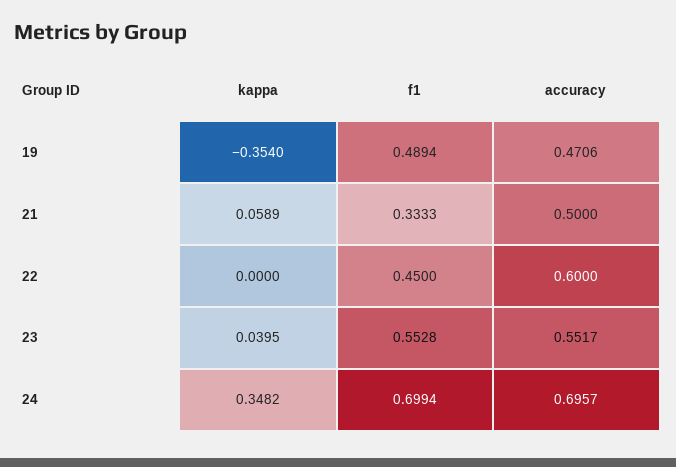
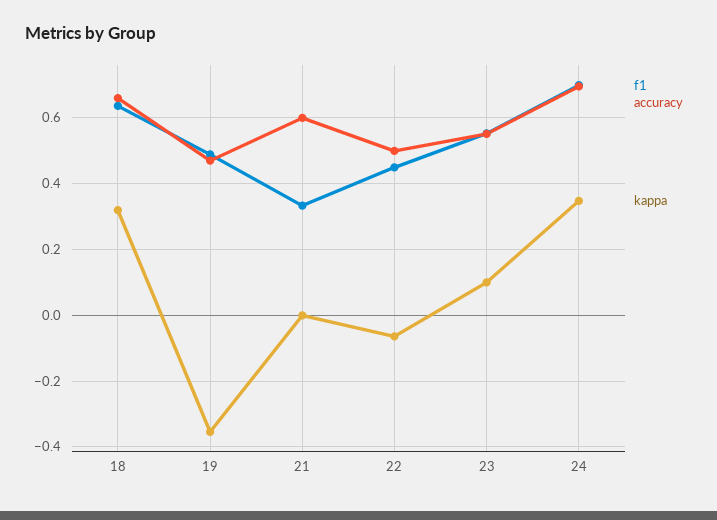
  {
    "kappa": {
      "19": -0.354,
-     "21": 0.0589,
+     "21": 0,
-     "22": 0,
+     "22": -0.06,
-     "23": 0.0395,
+     "23": 0.1,
-     "24": 0.3482
+     "24": 0.3482,
+     "18": 0.32
    },
    "f1": {
      "19": 0.4894,
      "21": 0.3333,
      "22": 0.45,
      "23": 0.5528,
-     "24": 0.6994
+     "24": 0.6994,
+     "18": 0.64
    },
    "accuracy": {
      "19": 0.4706,
-     "21": 0.5,
+     "21": 0.6,
-     "22": 0.6,
+     "22": 0.5,
      "23": 0.5517,
-     "24": 0.6957
+     "24": 0.6957,
+     "18": 0.66
    }
  }

